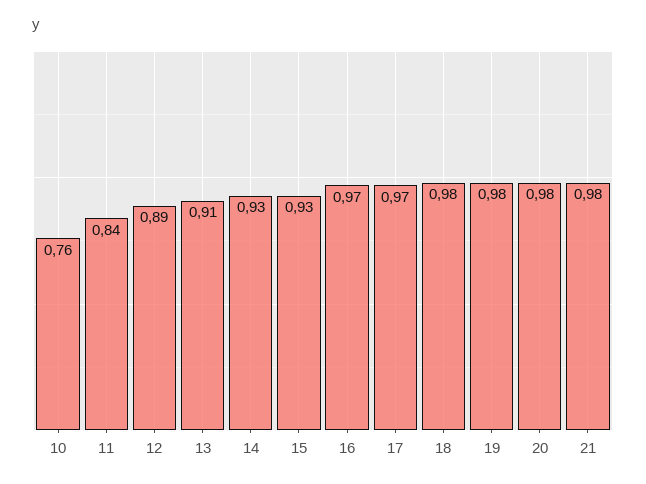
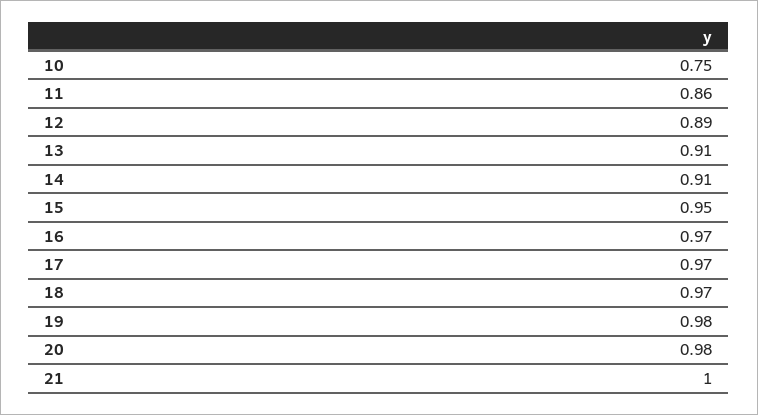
  {
-   "10": 0.76,
+   "10": 0.75,
-   "11": 0.84,
+   "11": 0.86,
    "12": 0.89,
    "13": 0.91,
-   "14": 0.93,
+   "14": 0.91,
-   "15": 0.93,
+   "15": 0.95,
    "16": 0.97,
    "17": 0.97,
-   "18": 0.98,
+   "18": 0.97,
    "19": 0.98,
    "20": 0.98,
-   "21": 0.98
+   "21": 1
  }

